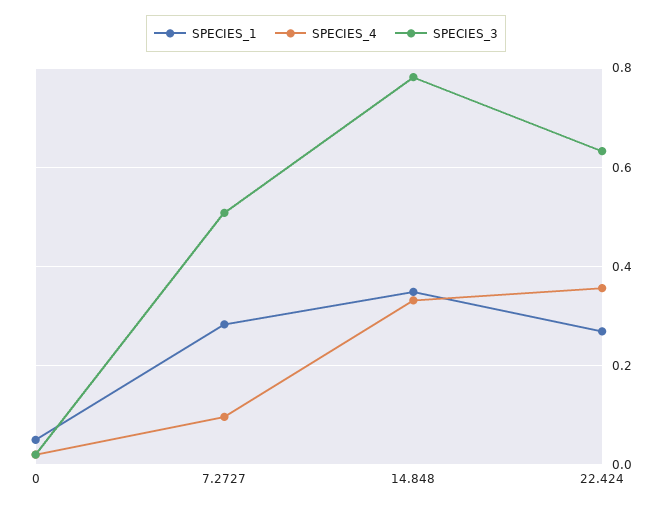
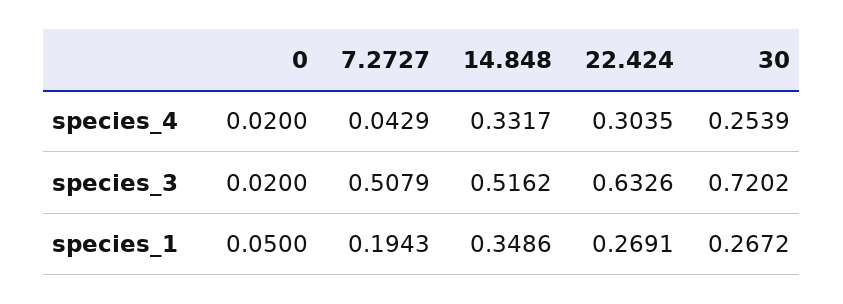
  {
    "SPECIES_1": {
      "0": 0.05,
-     "7.2727": 0.28,
+     "7.2727": 0.1943,
      "14.848": 0.3486,
-     "22.424": 0.2691
+     "22.424": 0.2691,
+     "30": 0.2672
    },
    "SPECIES_4": {
      "0": 0.02,
-     "7.2727": 0.1,
+     "7.2727": 0.0429,
      "14.848": 0.3317,
-     "22.424": 0.36
+     "22.424": 0.3035,
+     "30": 0.2539
    },
    "SPECIES_3": {
      "0": 0.02,
      "7.2727": 0.5079,
-     "14.848": 0.78,
+     "14.848": 0.5162,
-     "22.424": 0.6326
+     "22.424": 0.6326,
+     "30": 0.7202
    }
  }

